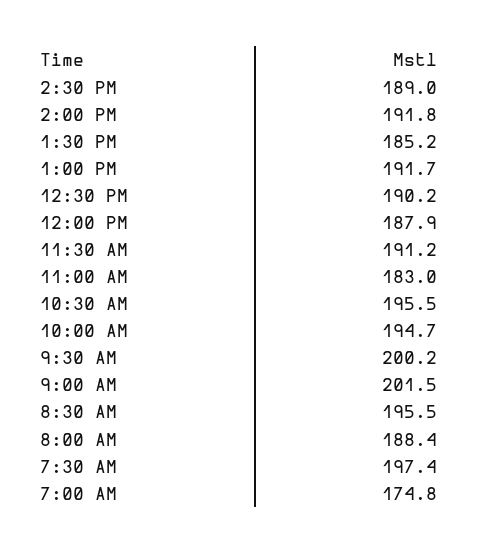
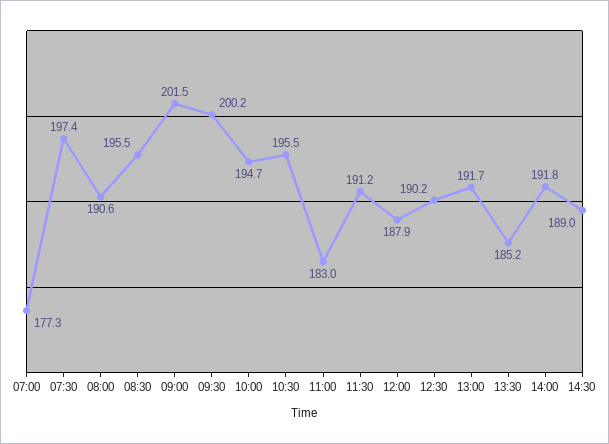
  {
    "2:30 PM": 189,
    "2:00 PM": 191.8,
    "1:30 PM": 185.2,
    "1:00 PM": 191.7,
    "12:30 PM": 190.2,
    "12:00 PM": 187.9,
    "11:30 AM": 191.2,
    "11:00 AM": 183,
    "10:30 AM": 195.5,
    "10:00 AM": 194.7,
    "9:30 AM": 200.2,
    "9:00 AM": 201.5,
    "8:30 AM": 195.5,
-   "8:00 AM": 188.4,
+   "8:00 AM": 190.6,
    "7:30 AM": 197.4,
-   "7:00 AM": 174.8
+   "7:00 AM": 177.3
  }

